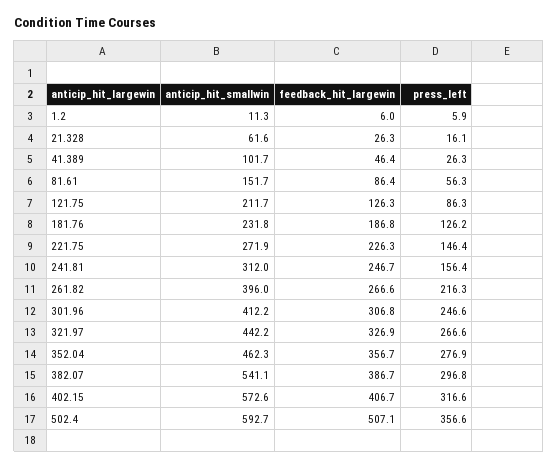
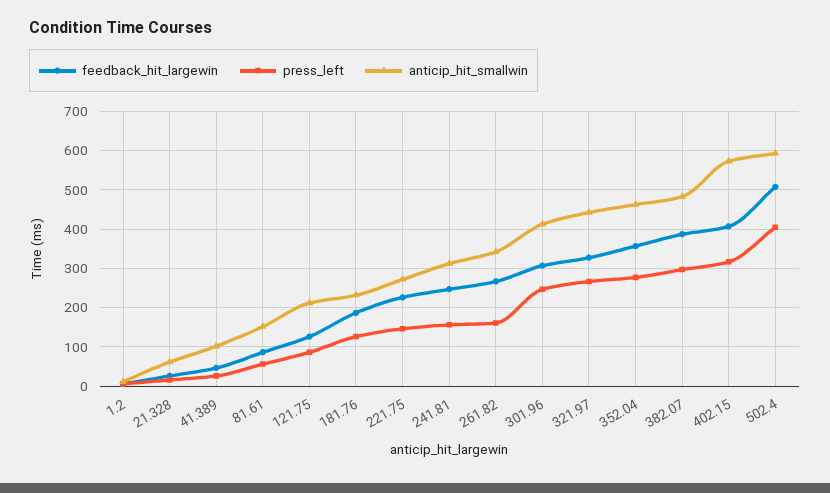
  {
    "anticip_hit_smallwin": {
      "1.2": 11.3,
      "21.328": 61.6,
      "41.389": 101.7,
      "81.61": 151.7,
      "121.75": 211.7,
      "181.76": 231.8,
      "221.75": 271.9,
      "241.81": 312,
-     "261.82": 396,
+     "261.82": 340,
      "301.96": 412.2,
      "321.97": 442.2,
      "352.04": 462.3,
-     "382.07": 541.1,
+     "382.07": 480,
      "402.15": 572.6,
      "502.4": 592.7
    },
    "feedback_hit_largewin": {
      "1.2": 6,
      "21.328": 26.3,
      "41.389": 46.4,
      "81.61": 86.4,
      "121.75": 126.3,
      "181.76": 186.8,
      "221.75": 226.3,
      "241.81": 246.7,
      "261.82": 266.6,
      "301.96": 306.8,
      "321.97": 326.9,
      "352.04": 356.7,
      "382.07": 386.7,
      "402.15": 406.7,
      "502.4": 507.1
    },
    "press_left": {
      "1.2": 5.9,
      "21.328": 16.1,
      "41.389": 26.3,
      "81.61": 56.3,
      "121.75": 86.3,
      "181.76": 126.2,
      "221.75": 146.4,
      "241.81": 156.4,
-     "261.82": 216.3,
+     "261.82": 160,
      "301.96": 246.6,
      "321.97": 266.6,
      "352.04": 276.9,
      "382.07": 296.8,
      "402.15": 316.6,
-     "502.4": 356.6
+     "502.4": 400
    }
  }

